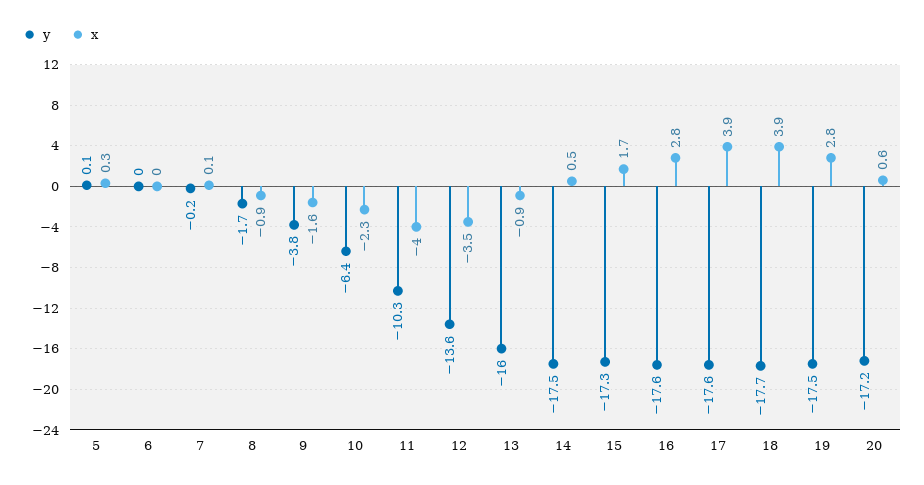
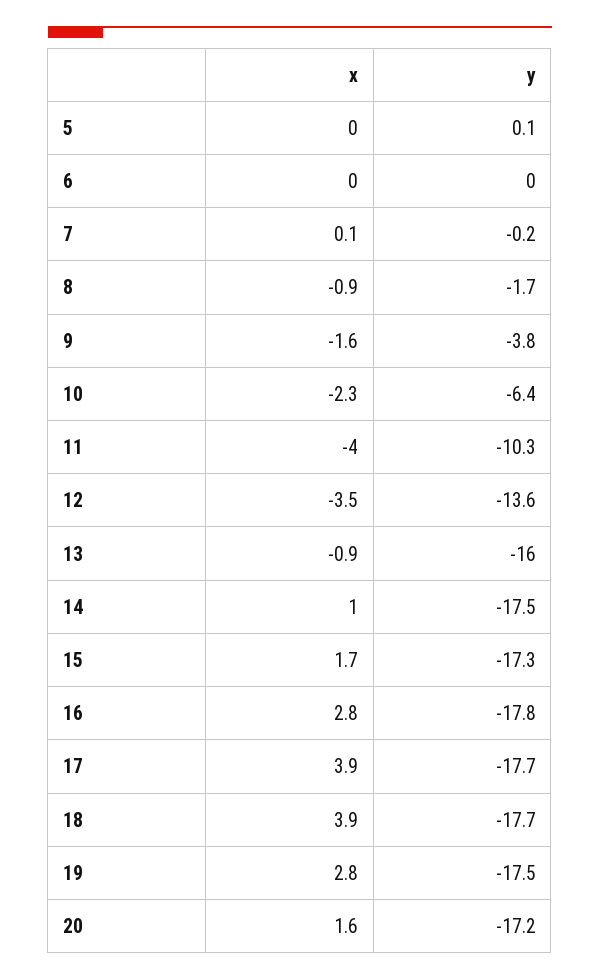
  {
    "y": {
      "5": 0.1,
      "6": 0,
      "7": -0.2,
      "8": -1.7,
      "9": -3.8,
      "10": -6.4,
      "11": -10.3,
      "12": -13.6,
      "13": -16,
      "14": -17.5,
      "15": -17.3,
-     "16": -17.6,
+     "16": -17.8,
-     "17": -17.6,
+     "17": -17.7,
      "18": -17.7,
      "19": -17.5,
      "20": -17.2
    },
    "x": {
-     "5": 0.3,
+     "5": 0,
      "6": 0,
      "7": 0.1,
      "8": -0.9,
      "9": -1.6,
      "10": -2.3,
      "11": -4,
      "12": -3.5,
      "13": -0.9,
-     "14": 0.5,
+     "14": 1,
      "15": 1.7,
      "16": 2.8,
      "17": 3.9,
      "18": 3.9,
      "19": 2.8,
-     "20": 0.6
+     "20": 1.6
    }
  }

